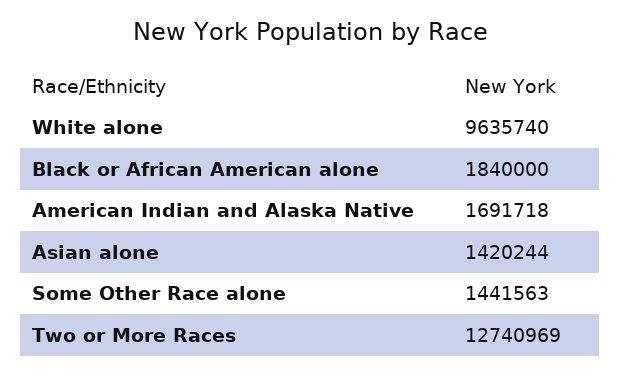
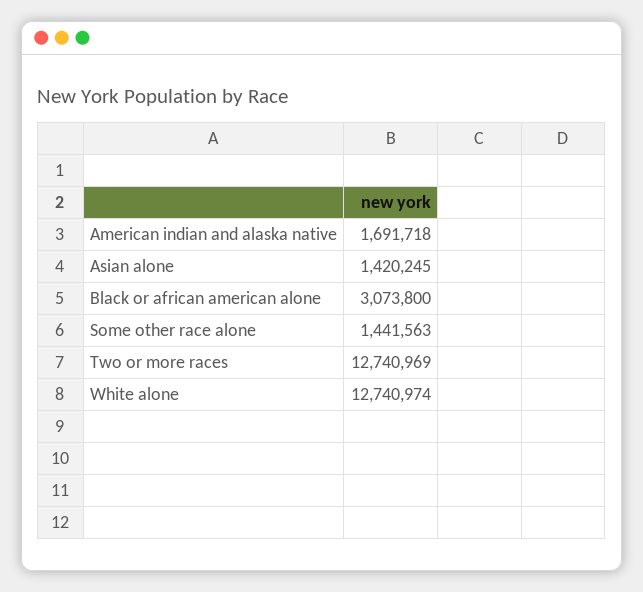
  {
-   "White alone": 9635740,
+   "White alone": 12740974,
-   "Black or African American alone": 1840000,
+   "Black or African American alone": 3073800,
    "American Indian and Alaska Native": 1691718,
-   "Asian alone": 1420244,
+   "Asian alone": 1420245,
    "Some Other Race alone": 1441563,
    "Two or More Races": 12740969
  }

